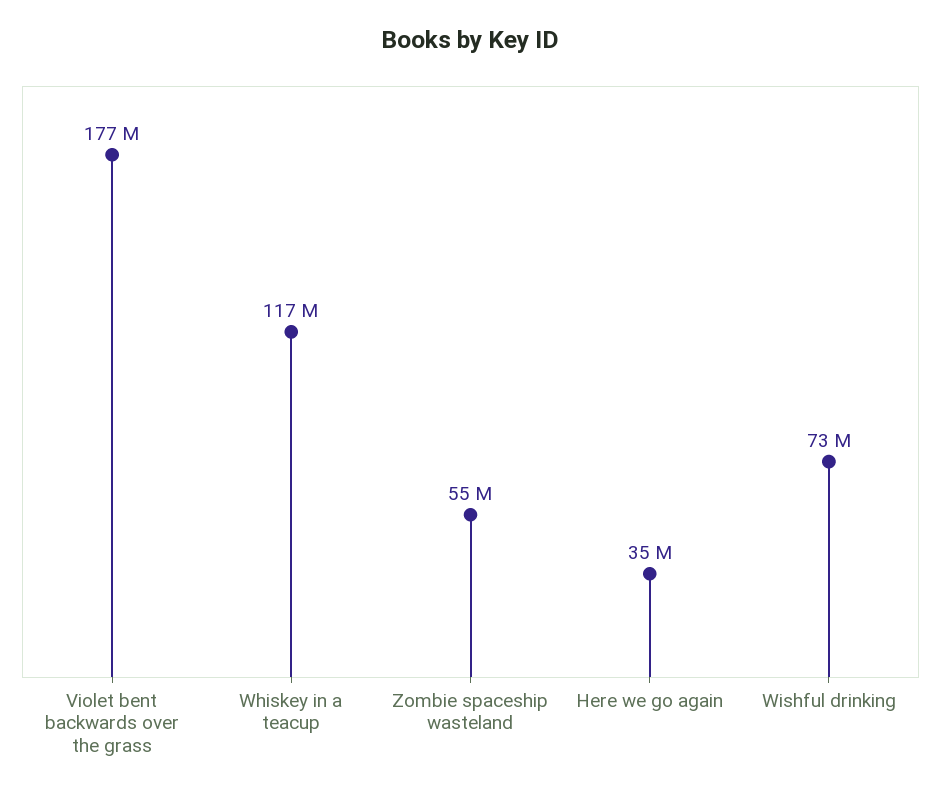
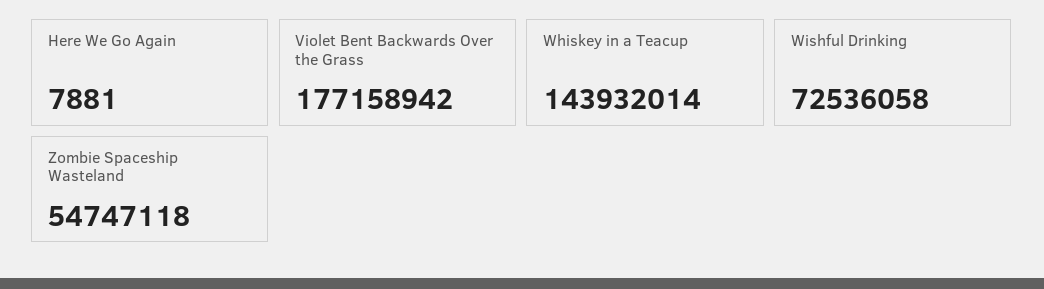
  {
    "Violet bent backwards over the grass": 177158942,
-   "Whiskey in a teacup": 117000000,
+   "Whiskey in a teacup": 143932014,
    "Zombie spaceship wasteland": 54747118,
-   "Here we go again": 35000000,
+   "Here we go again": 7881,
    "Wishful drinking": 72536058
  }

